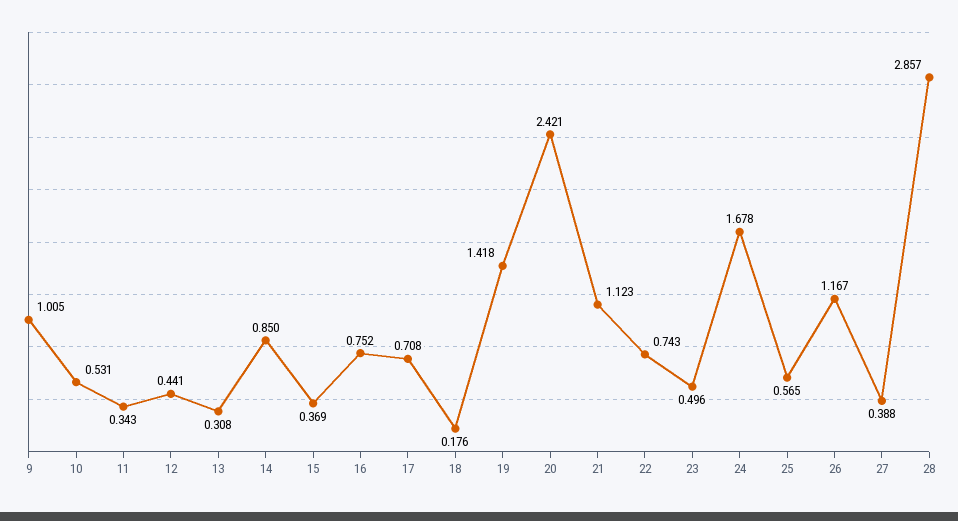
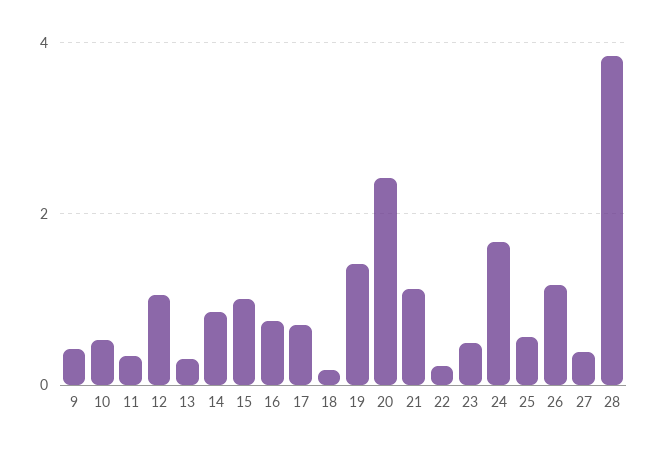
  {
-   "9": 1.005,
+   "9": 0.4,
    "10": 0.531,
    "11": 0.343,
-   "12": 0.441,
+   "12": 1,
    "13": 0.308,
    "14": 0.85,
-   "15": 0.369,
+   "15": 1,
    "16": 0.752,
    "17": 0.708,
    "18": 0.176,
    "19": 1.418,
    "20": 2.421,
    "21": 1.123,
-   "22": 0.743,
+   "22": 0.2,
    "23": 0.496,
    "24": 1.678,
    "25": 0.565,
    "26": 1.167,
    "27": 0.388,
-   "28": 2.857
+   "28": 3.8
  }

